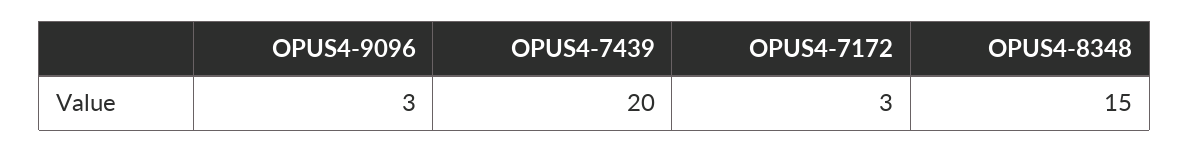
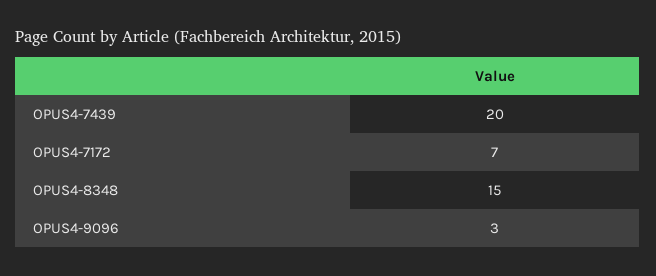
  {
    "OPUS4-9096": 3,
    "OPUS4-7439": 20,
-   "OPUS4-7172": 3,
+   "OPUS4-7172": 7,
    "OPUS4-8348": 15
  }

